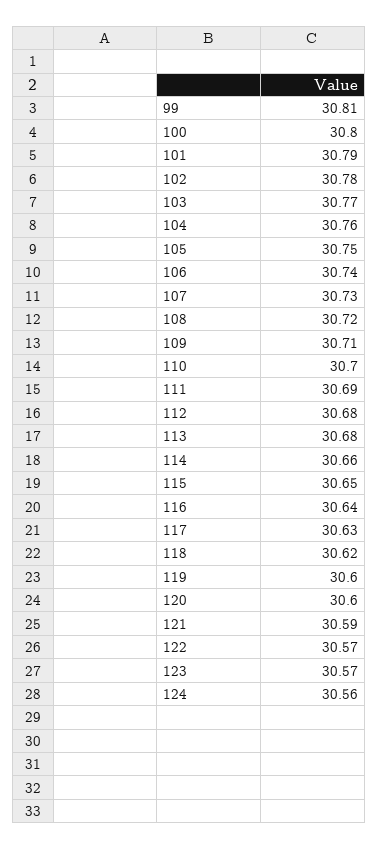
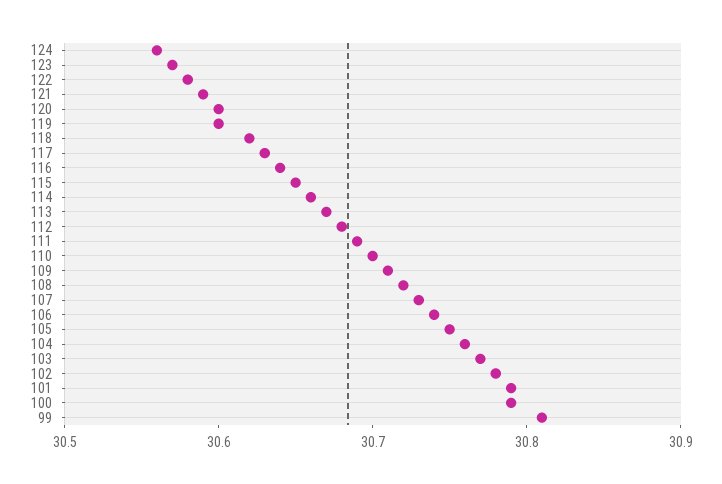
  {
    "99": 30.81,
-   "100": 30.8,
+   "100": 30.79,
    "101": 30.79,
    "102": 30.78,
    "103": 30.77,
    "104": 30.76,
    "105": 30.75,
    "106": 30.74,
    "107": 30.73,
    "108": 30.72,
    "109": 30.71,
    "110": 30.7,
    "111": 30.69,
    "112": 30.68,
-   "113": 30.68,
+   "113": 30.67,
    "114": 30.66,
    "115": 30.65,
    "116": 30.64,
    "117": 30.63,
    "118": 30.62,
    "119": 30.6,
    "120": 30.6,
    "121": 30.59,
-   "122": 30.57,
+   "122": 30.58,
    "123": 30.57,
    "124": 30.56
  }

